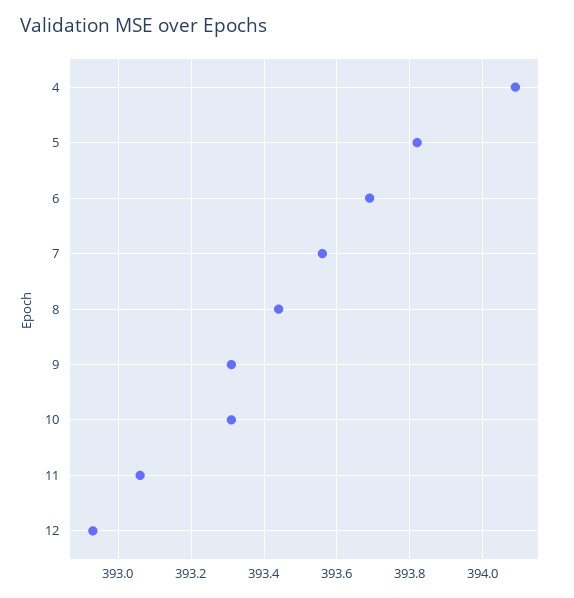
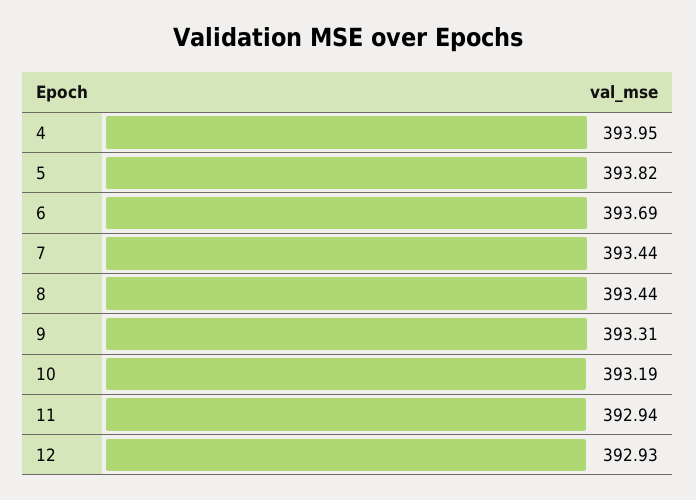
  {
-   "4": 394.1,
+   "4": 393.95,
    "5": 393.82,
    "6": 393.69,
-   "7": 393.55,
+   "7": 393.44,
    "8": 393.44,
    "9": 393.31,
-   "10": 393.3,
+   "10": 393.19,
-   "11": 393.05,
+   "11": 392.94,
    "12": 392.93
  }

